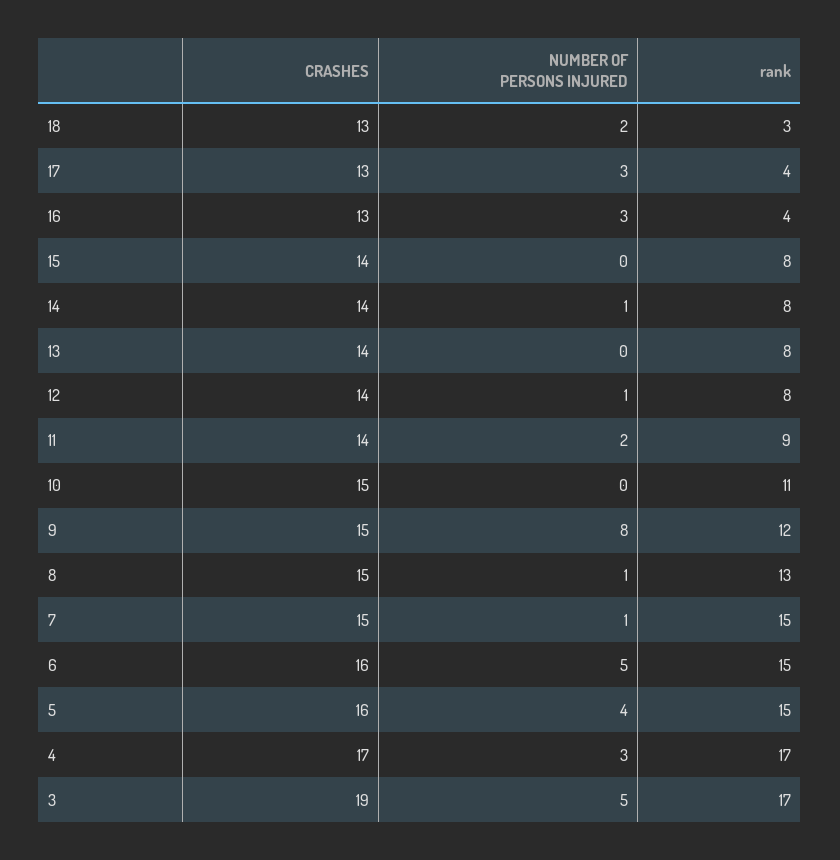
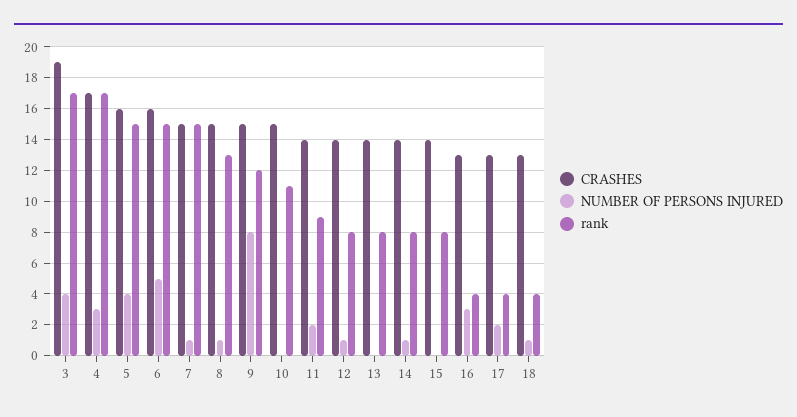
  {
    "CRASHES": {
      "18": 13,
      "17": 13,
      "16": 13,
      "15": 14,
      "14": 14,
      "13": 14,
      "12": 14,
      "11": 14,
      "10": 15,
      "9": 15,
      "8": 15,
      "7": 15,
      "6": 16,
      "5": 16,
      "4": 17,
      "3": 19
    },
    "NUMBER OF PERSONS INJURED": {
-     "18": 2,
+     "18": 1,
-     "17": 3,
+     "17": 2,
      "16": 3,
      "15": 0,
      "14": 1,
      "13": 0,
      "12": 1,
      "11": 2,
      "10": 0,
      "9": 8,
      "8": 1,
      "7": 1,
      "6": 5,
      "5": 4,
      "4": 3,
-     "3": 5
+     "3": 4
    },
    "rank": {
-     "18": 3,
+     "18": 4,
      "17": 4,
      "16": 4,
      "15": 8,
      "14": 8,
      "13": 8,
      "12": 8,
      "11": 9,
      "10": 11,
      "9": 12,
      "8": 13,
      "7": 15,
      "6": 15,
      "5": 15,
      "4": 17,
      "3": 17
    }
  }

